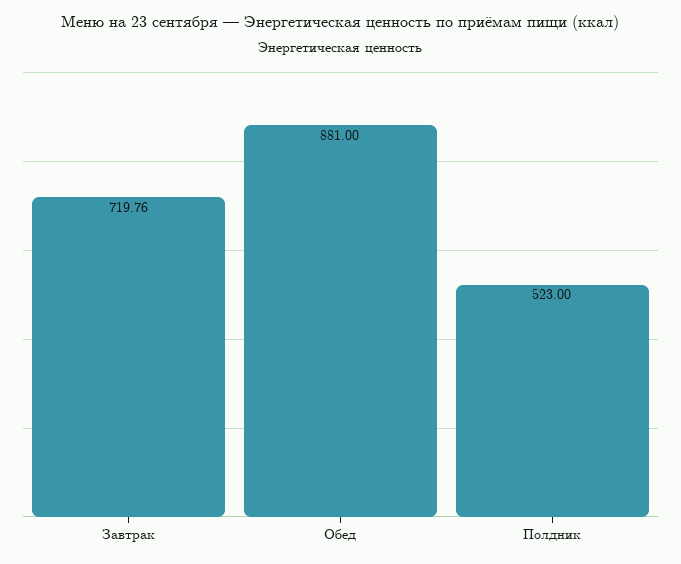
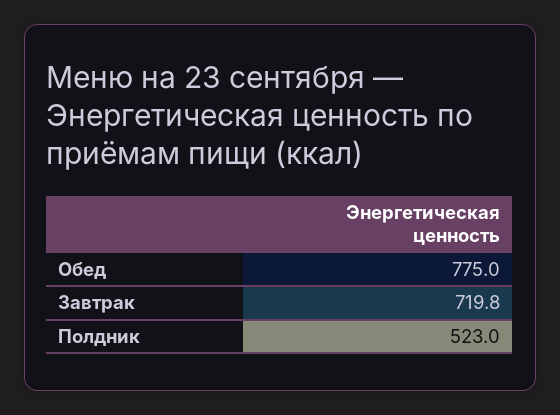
  {
    "Завтрак": 719.76,
-   "Обед": 881,
+   "Обед": 775,
    "Полдник": 523
  }

